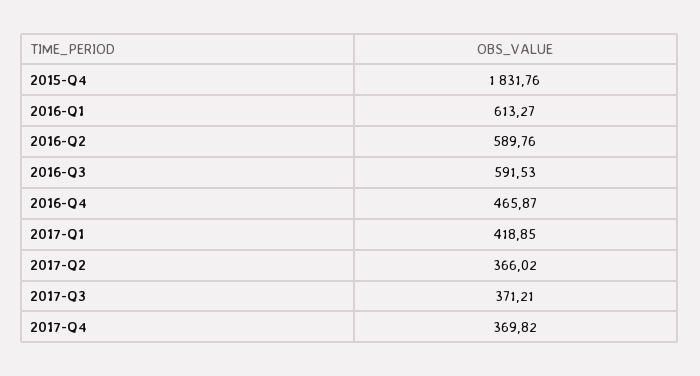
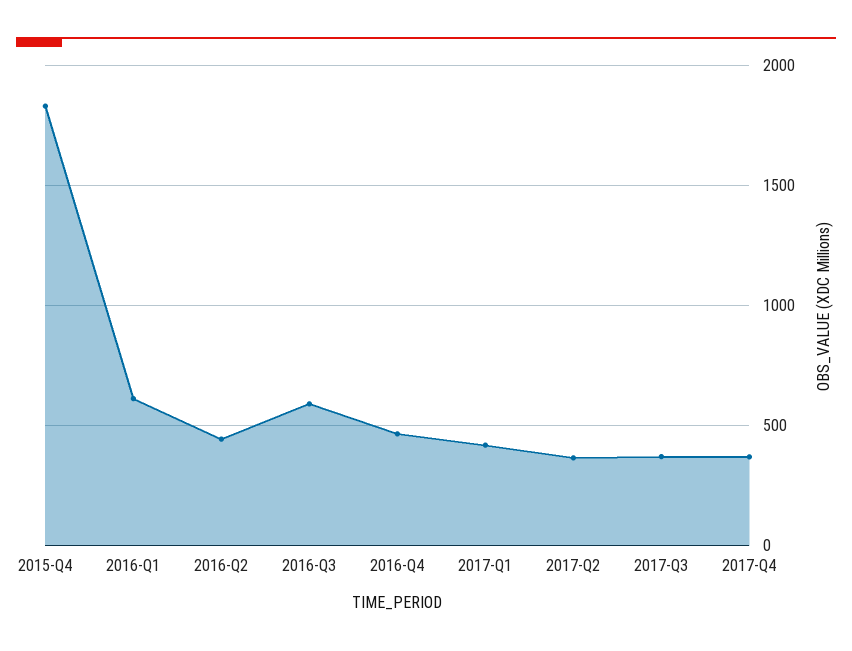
  {
    "2015-Q4": 1831.76,
    "2016-Q1": 613.27,
-   "2016-Q2": 589.76,
+   "2016-Q2": 450,
    "2016-Q3": 591.53,
    "2016-Q4": 465.87,
    "2017-Q1": 418.85,
    "2017-Q2": 366.02,
    "2017-Q3": 371.21,
    "2017-Q4": 369.82
  }

